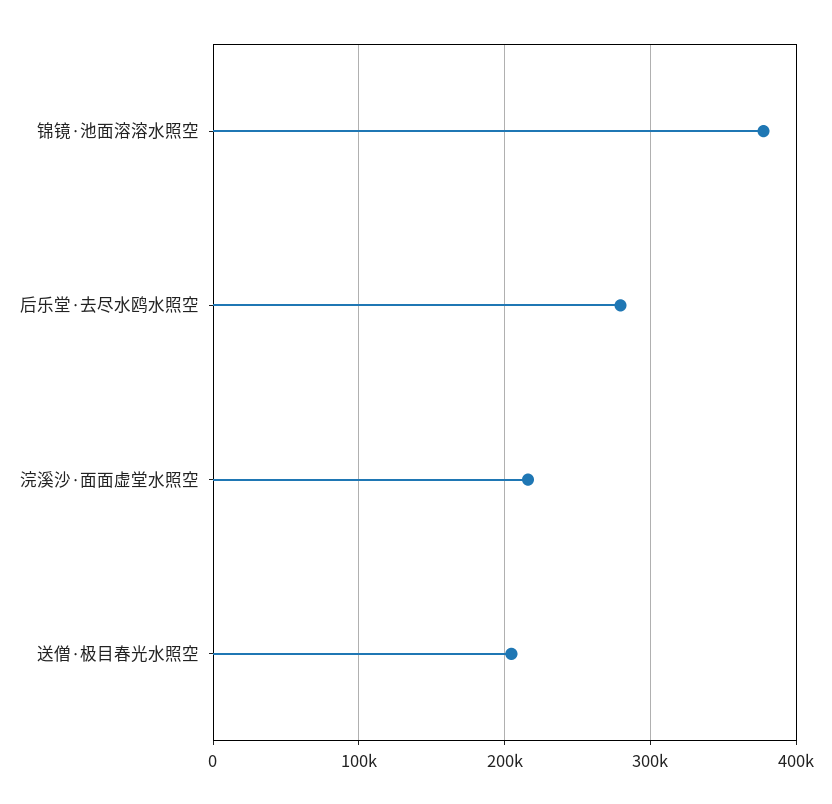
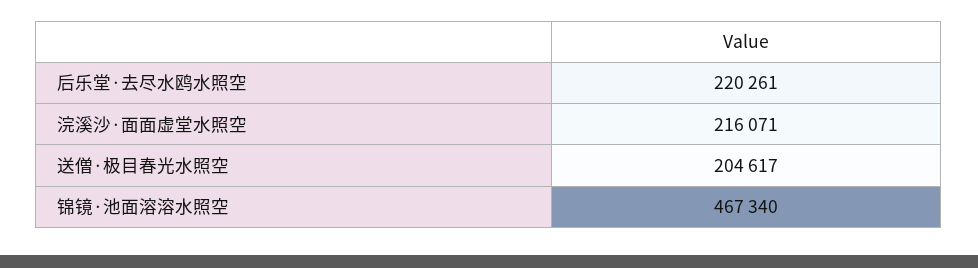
  {
-   "锦镜·池面溶溶水照空": 380000,
+   "锦镜·池面溶溶水照空": 467340,
-   "后乐堂·去尽水鸥水照空": 280000,
+   "后乐堂·去尽水鸥水照空": 220261,
    "浣溪沙·面面虚堂水照空": 216071,
    "送僧·极目春光水照空": 204617
  }

